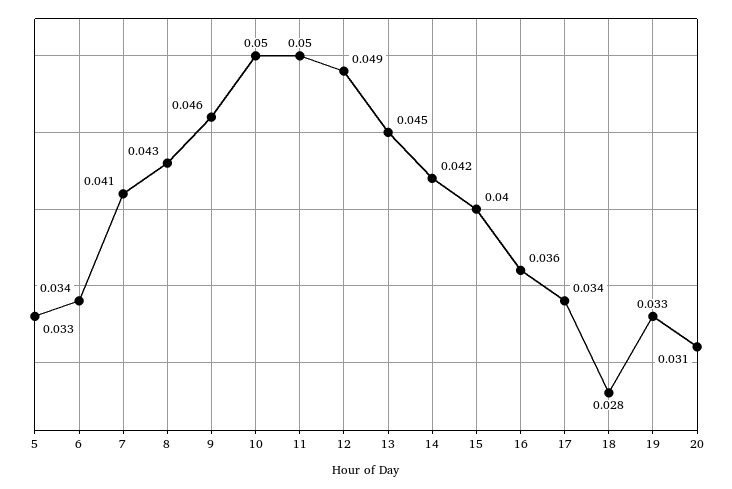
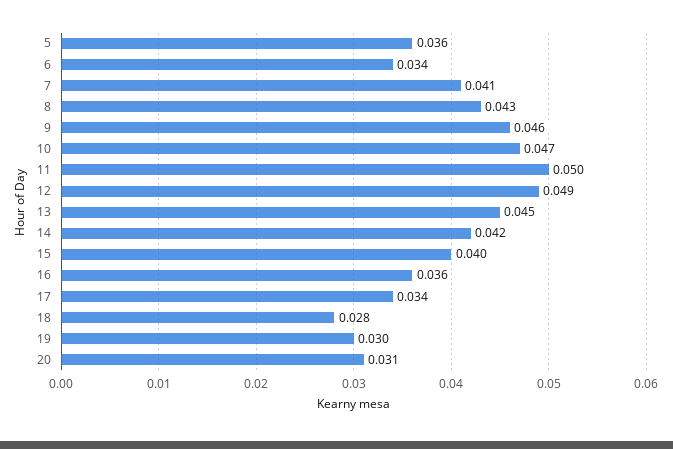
  {
-   "5": 0.033,
+   "5": 0.036,
    "6": 0.034,
    "7": 0.041,
    "8": 0.043,
    "9": 0.046,
-   "10": 0.05,
+   "10": 0.047,
    "11": 0.05,
    "12": 0.049,
    "13": 0.045,
    "14": 0.042,
    "15": 0.04,
    "16": 0.036,
    "17": 0.034,
    "18": 0.028,
-   "19": 0.033,
+   "19": 0.03,
    "20": 0.031
  }

